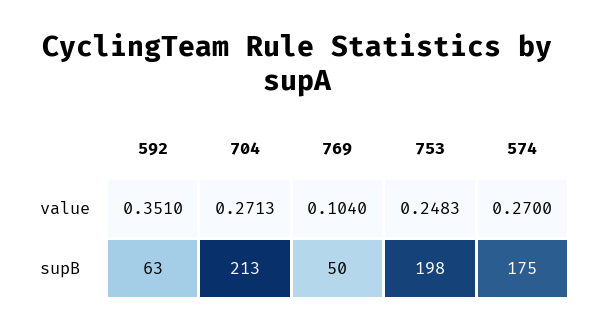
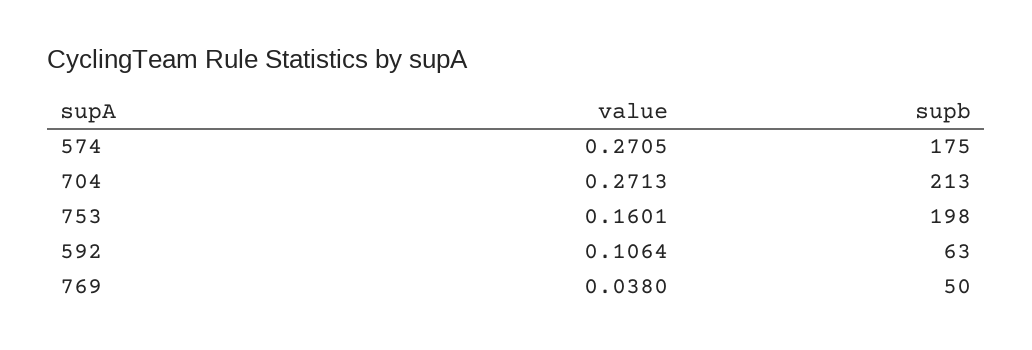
  {
    "592": {
-     "value": 0.351,
+     "value": 0.1064,
      "supB": 63
    },
    "704": {
      "value": 0.2713,
      "supB": 213
    },
    "769": {
-     "value": 0.104,
+     "value": 0.038,
      "supB": 50
    },
    "753": {
-     "value": 0.2483,
+     "value": 0.1601,
      "supB": 198
    },
    "574": {
-     "value": 0.27,
+     "value": 0.2705,
      "supB": 175
    }
  }

